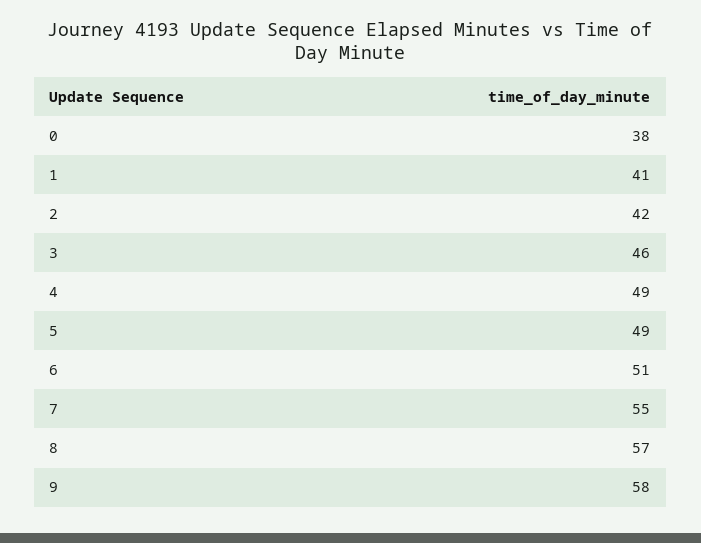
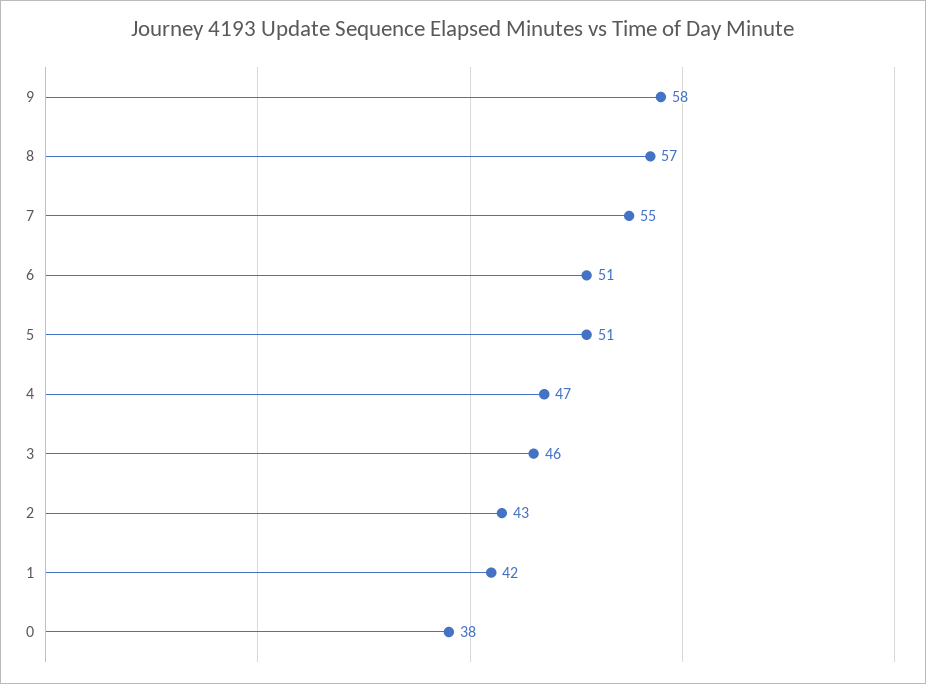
  {
    "0": 38,
-   "1": 41,
+   "1": 42,
-   "2": 42,
+   "2": 43,
    "3": 46,
-   "4": 49,
+   "4": 47,
-   "5": 49,
+   "5": 51,
    "6": 51,
    "7": 55,
    "8": 57,
    "9": 58
  }

